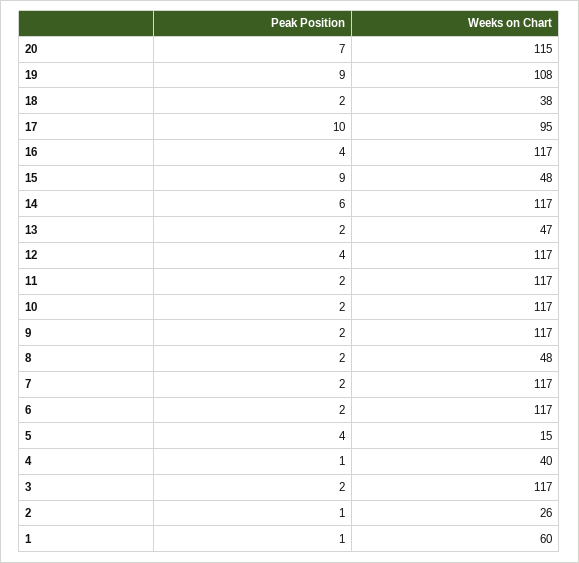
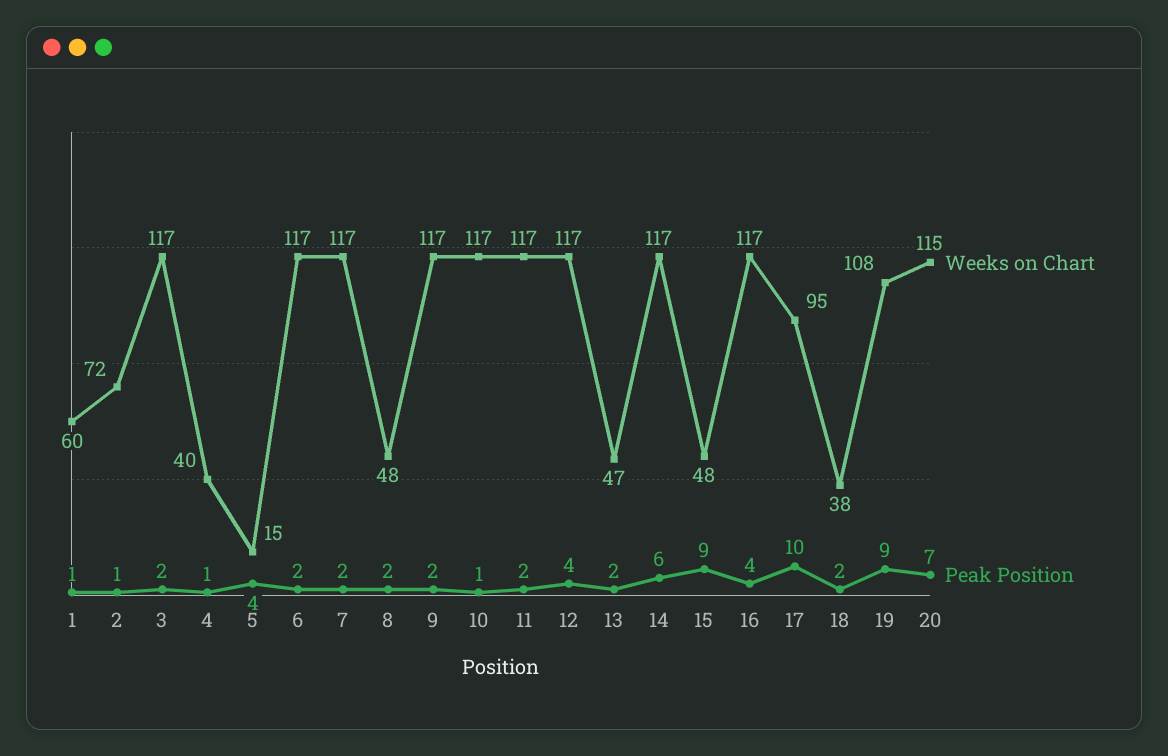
  {
    "Peak Position": {
      "20": 7,
      "19": 9,
      "18": 2,
      "17": 10,
      "16": 4,
      "15": 9,
      "14": 6,
      "13": 2,
      "12": 4,
      "11": 2,
-     "10": 2,
+     "10": 1,
      "9": 2,
      "8": 2,
      "7": 2,
      "6": 2,
      "5": 4,
      "4": 1,
      "3": 2,
      "2": 1,
      "1": 1
    },
    "Weeks on Chart": {
      "20": 115,
      "19": 108,
      "18": 38,
      "17": 95,
      "16": 117,
      "15": 48,
      "14": 117,
      "13": 47,
      "12": 117,
      "11": 117,
      "10": 117,
      "9": 117,
      "8": 48,
      "7": 117,
      "6": 117,
      "5": 15,
      "4": 40,
      "3": 117,
-     "2": 26,
+     "2": 72,
      "1": 60
    }
  }

